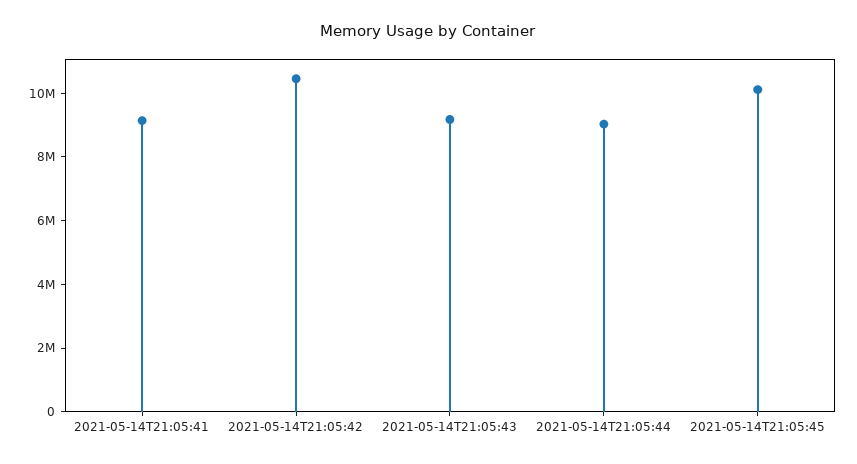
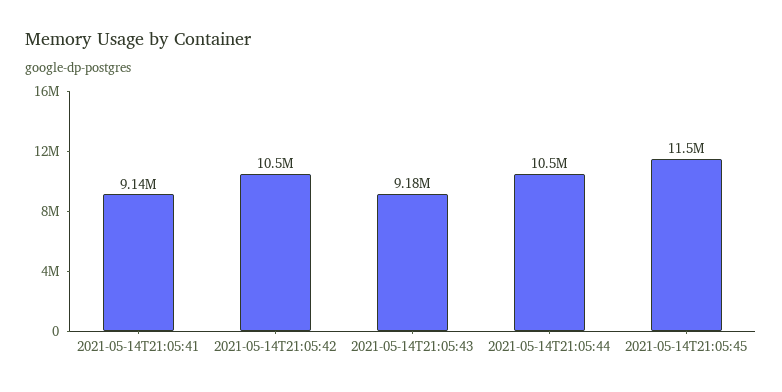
  {
    "2021-05-14T21:05:41": 9140000,
    "2021-05-14T21:05:42": 10500000,
    "2021-05-14T21:05:43": 9180000,
-   "2021-05-14T21:05:44": 9000000,
+   "2021-05-14T21:05:44": 10500000,
-   "2021-05-14T21:05:45": 10000000
+   "2021-05-14T21:05:45": 11500000
  }

